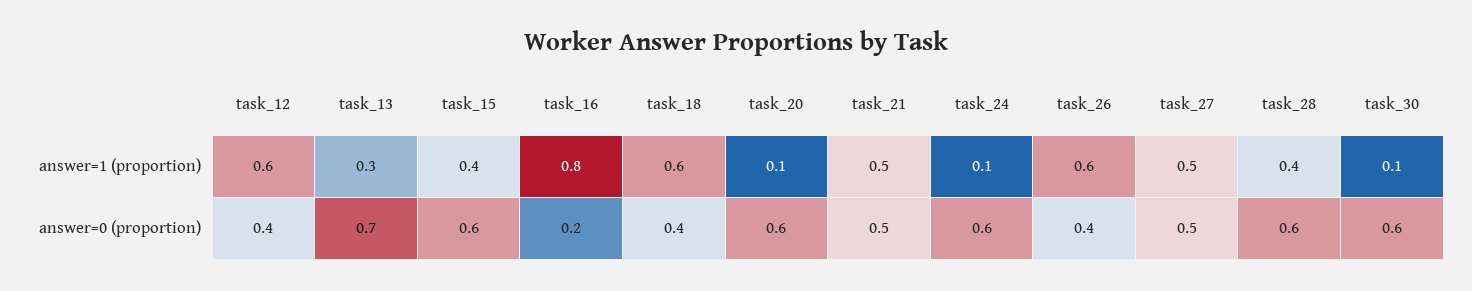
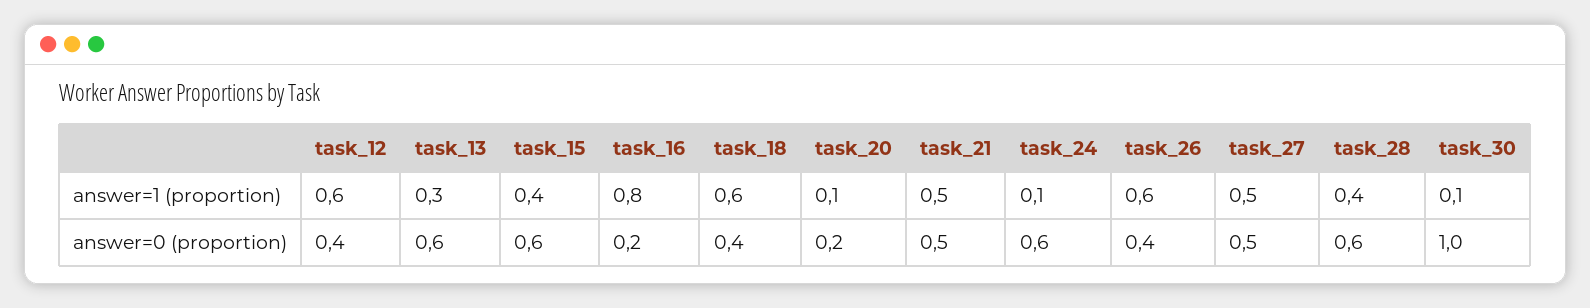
  {
    "task_12": {
      "answer=1 (proportion)": 0.6,
      "answer=0 (proportion)": 0.4
    },
    "task_13": {
      "answer=1 (proportion)": 0.3,
-     "answer=0 (proportion)": 0.7
+     "answer=0 (proportion)": 0.6
    },
    "task_15": {
      "answer=1 (proportion)": 0.4,
      "answer=0 (proportion)": 0.6
    },
    "task_16": {
      "answer=1 (proportion)": 0.8,
      "answer=0 (proportion)": 0.2
    },
    "task_18": {
      "answer=1 (proportion)": 0.6,
      "answer=0 (proportion)": 0.4
    },
    "task_20": {
      "answer=1 (proportion)": 0.1,
-     "answer=0 (proportion)": 0.6
+     "answer=0 (proportion)": 0.2
    },
    "task_21": {
      "answer=1 (proportion)": 0.5,
      "answer=0 (proportion)": 0.5
    },
    "task_24": {
      "answer=1 (proportion)": 0.1,
      "answer=0 (proportion)": 0.6
    },
    "task_26": {
      "answer=1 (proportion)": 0.6,
      "answer=0 (proportion)": 0.4
    },
    "task_27": {
      "answer=1 (proportion)": 0.5,
      "answer=0 (proportion)": 0.5
    },
    "task_28": {
      "answer=1 (proportion)": 0.4,
      "answer=0 (proportion)": 0.6
    },
    "task_30": {
      "answer=1 (proportion)": 0.1,
-     "answer=0 (proportion)": 0.6
+     "answer=0 (proportion)": 1
    }
  }

